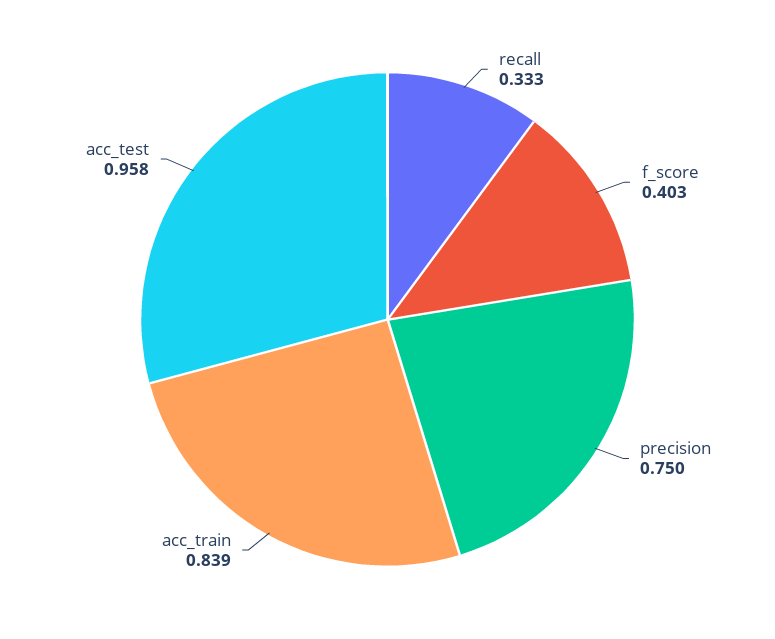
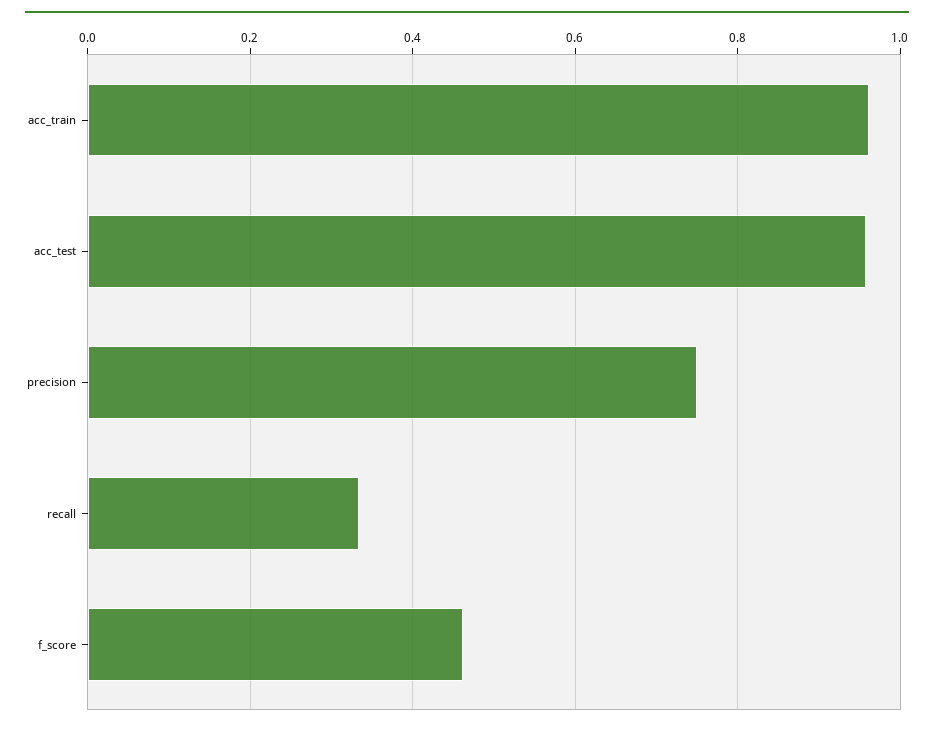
  {
    "recall": 0.333,
-   "f_score": 0.403,
+   "f_score": 0.46,
    "precision": 0.75,
-   "acc_train": 0.839,
+   "acc_train": 0.96,
    "acc_test": 0.958
  }

